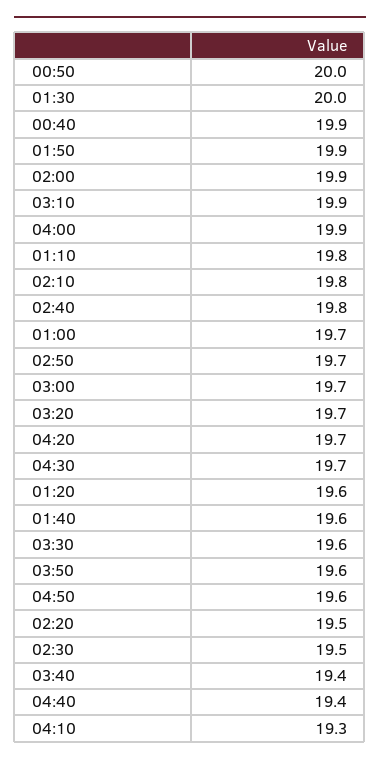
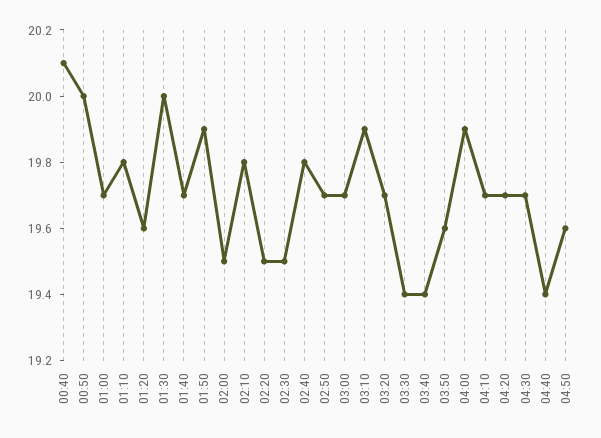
  {
    "00:50": 20,
    "01:30": 20,
-   "00:40": 19.9,
+   "00:40": 20.1,
    "01:50": 19.9,
-   "02:00": 19.9,
+   "02:00": 19.5,
    "03:10": 19.9,
    "04:00": 19.9,
    "01:10": 19.8,
    "02:10": 19.8,
    "02:40": 19.8,
    "01:00": 19.7,
    "02:50": 19.7,
    "03:00": 19.7,
    "03:20": 19.7,
    "04:20": 19.7,
    "04:30": 19.7,
    "01:20": 19.6,
-   "01:40": 19.6,
+   "01:40": 19.7,
-   "03:30": 19.6,
+   "03:30": 19.4,
    "03:50": 19.6,
    "04:50": 19.6,
    "02:20": 19.5,
    "02:30": 19.5,
    "03:40": 19.4,
    "04:40": 19.4,
-   "04:10": 19.3
+   "04:10": 19.7
  }

